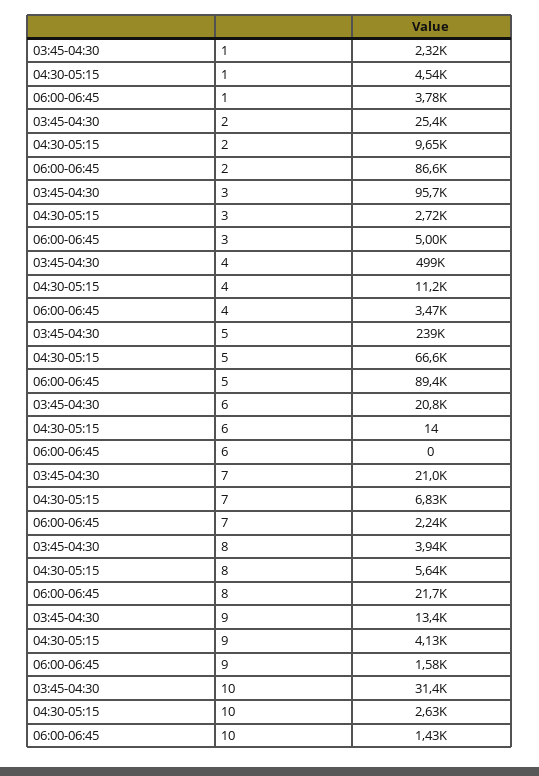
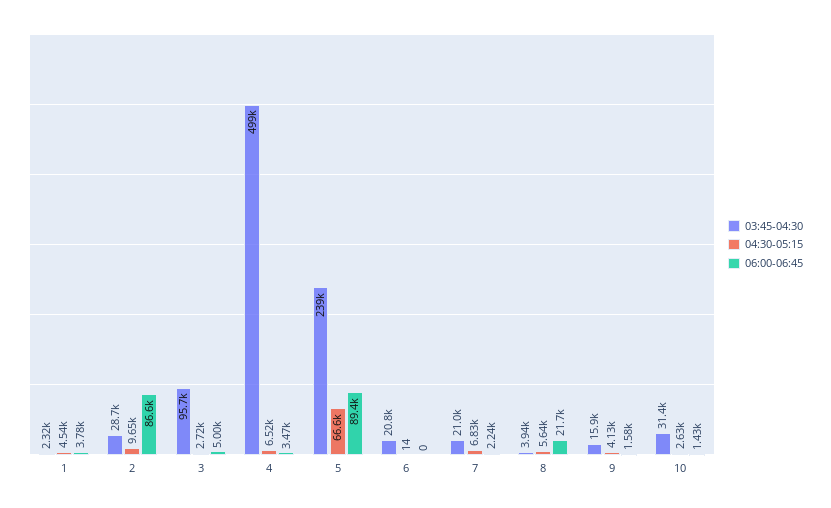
  {
    "03:45-04:30": {
      "1": 2320,
-     "2": 25400,
+     "2": 28700,
      "3": 95700,
      "4": 499000,
      "5": 239000,
      "6": 20800,
      "7": 21000,
      "8": 3940,
-     "9": 13400,
+     "9": 15900,
      "10": 31400
    },
    "04:30-05:15": {
      "1": 4540,
      "2": 9650,
      "3": 2720,
-     "4": 11200,
+     "4": 6520,
      "5": 66600,
      "6": 14,
      "7": 6830,
      "8": 5640,
      "9": 4130,
      "10": 2630
    },
    "06:00-06:45": {
      "1": 3780,
      "2": 86600,
      "3": 5000,
      "4": 3470,
      "5": 89400,
      "6": 0,
      "7": 2240,
      "8": 21700,
      "9": 1580,
      "10": 1430
    }
  }

